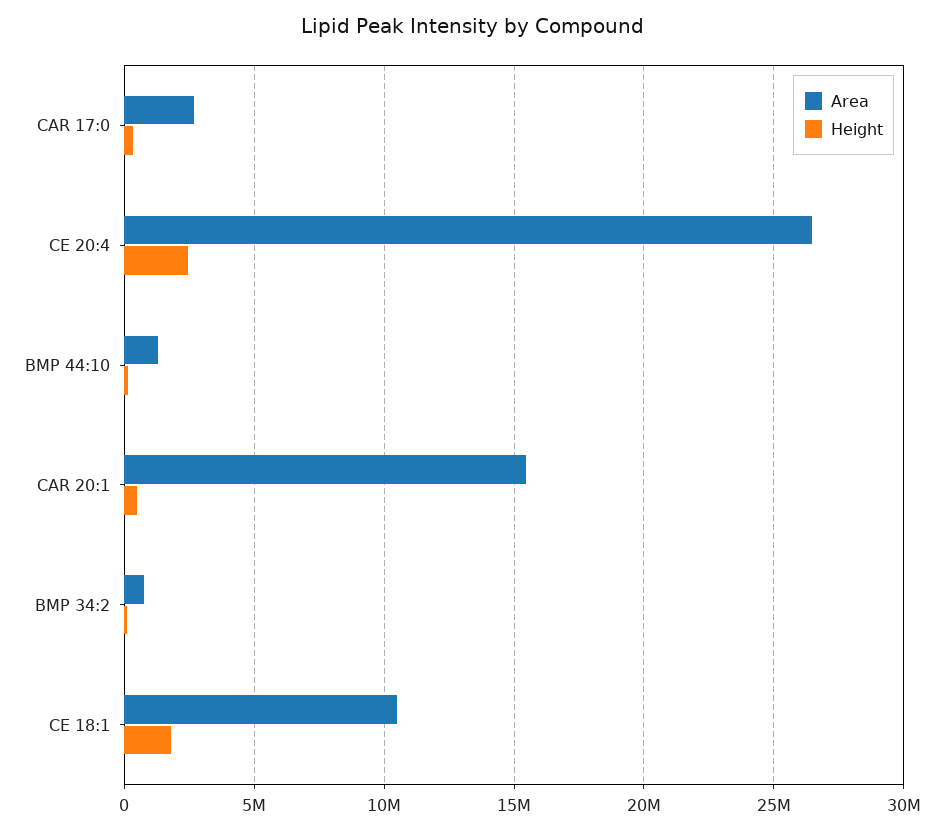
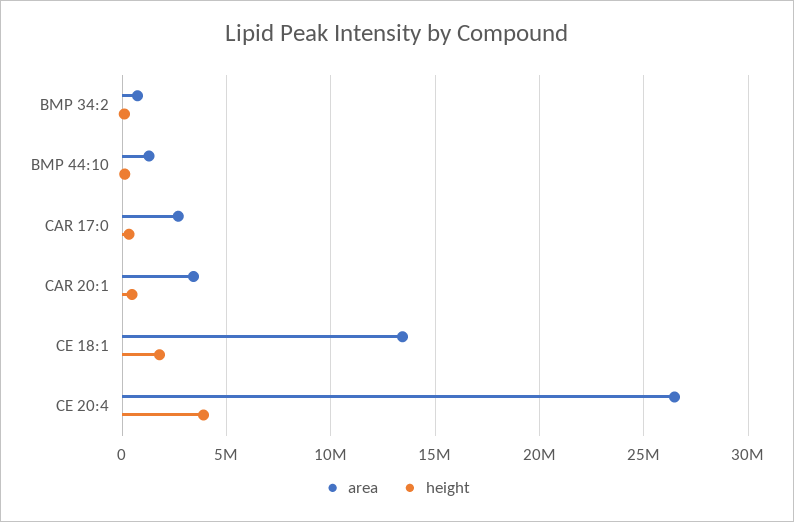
  {
    "Area": {
      "CAR 17:0": 2500000,
      "CE 20:4": 26500000,
      "BMP 44:10": 1500000,
-     "CAR 20:1": 15500000,
+     "CAR 20:1": 3500000,
      "BMP 34:2": 500000,
-     "CE 18:1": 10500000
+     "CE 18:1": 13500000
    },
    "Height": {
      "CAR 17:0": 500000,
-     "CE 20:4": 2500000,
+     "CE 20:4": 4000000,
      "BMP 44:10": 0,
      "CAR 20:1": 500000,
      "BMP 34:2": 0,
      "CE 18:1": 2000000
    }
  }

